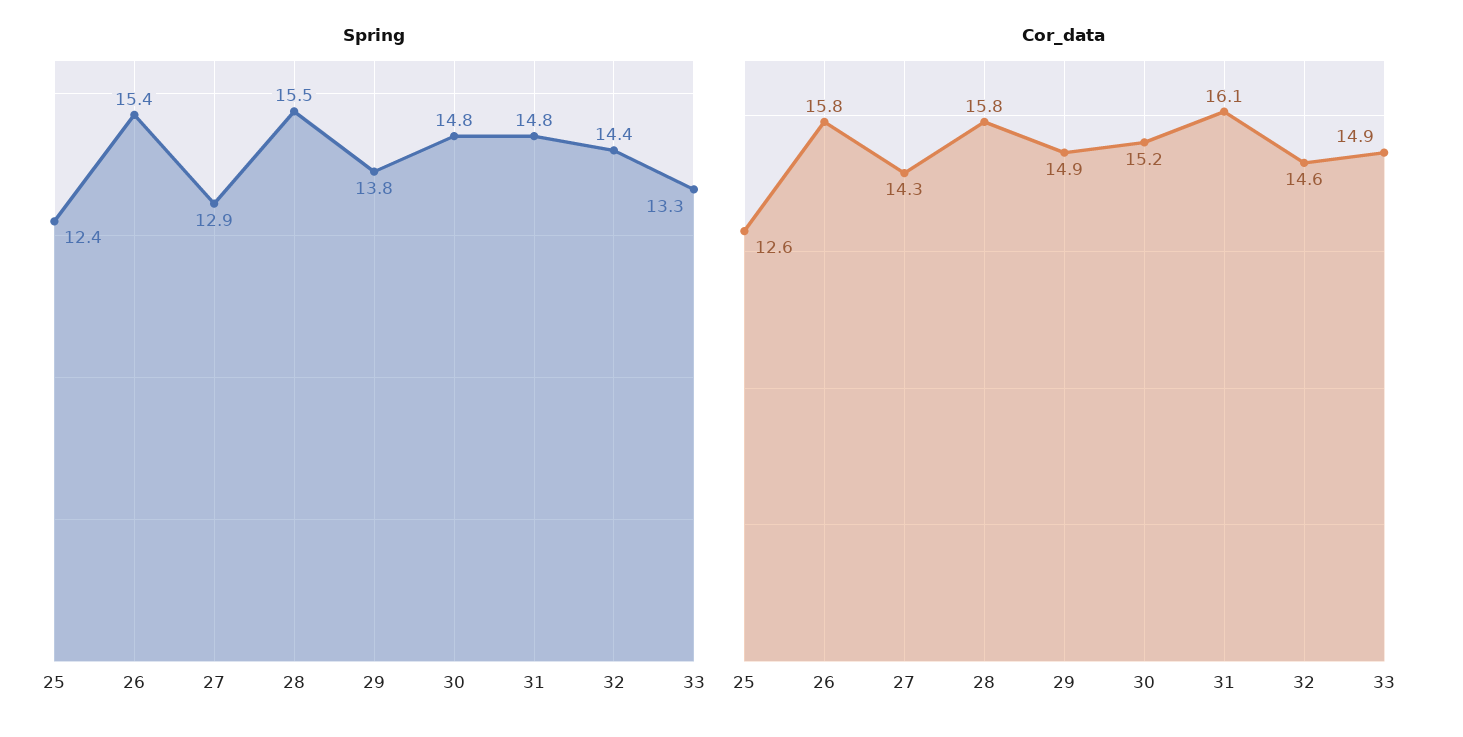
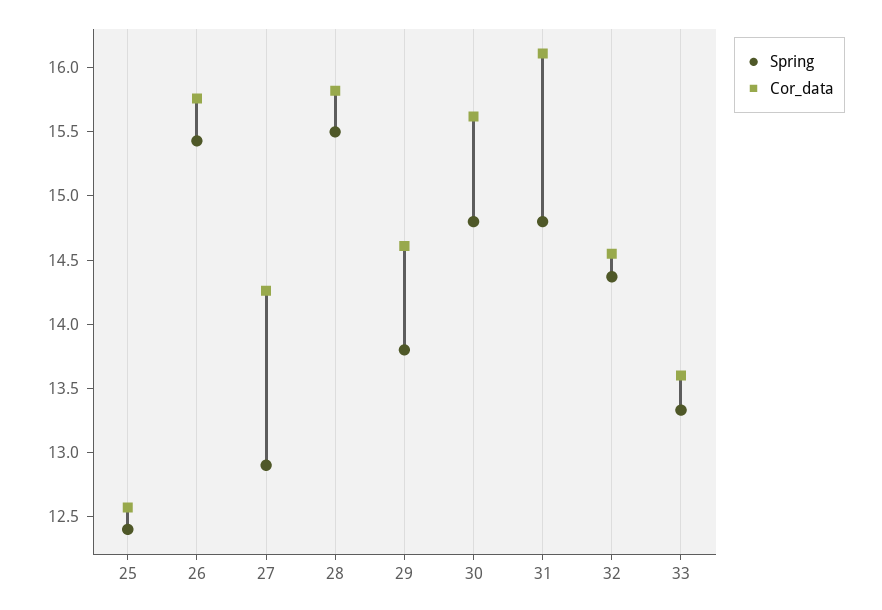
  {
    "Spring": {
      "25": 12.4,
      "26": 15.4,
      "27": 12.9,
      "28": 15.5,
      "29": 13.8,
      "30": 14.8,
      "31": 14.8,
      "32": 14.4,
      "33": 13.3
    },
    "Cor_data": {
      "25": 12.6,
      "26": 15.8,
      "27": 14.3,
      "28": 15.8,
-     "29": 14.9,
+     "29": 14.6,
-     "30": 15.2,
+     "30": 15.6,
      "31": 16.1,
      "32": 14.6,
-     "33": 14.9
+     "33": 13.6
    }
  }

